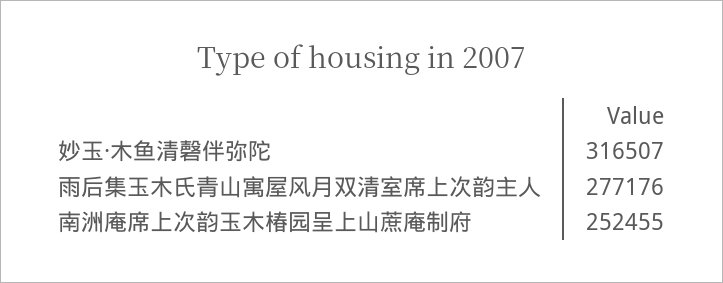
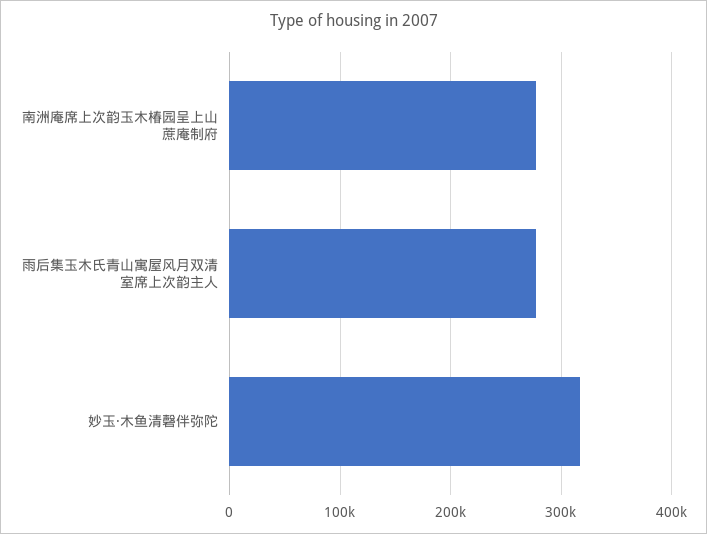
  {
    "妙玉·木鱼清磬伴弥陀": 316507,
    "雨后集玉木氏青山寓屋风月双清室席上次韵主人": 277176,
-   "南洲庵席上次韵玉木椿园呈上山蔗庵制府": 252455
+   "南洲庵席上次韵玉木椿园呈上山蔗庵制府": 280000
  }

